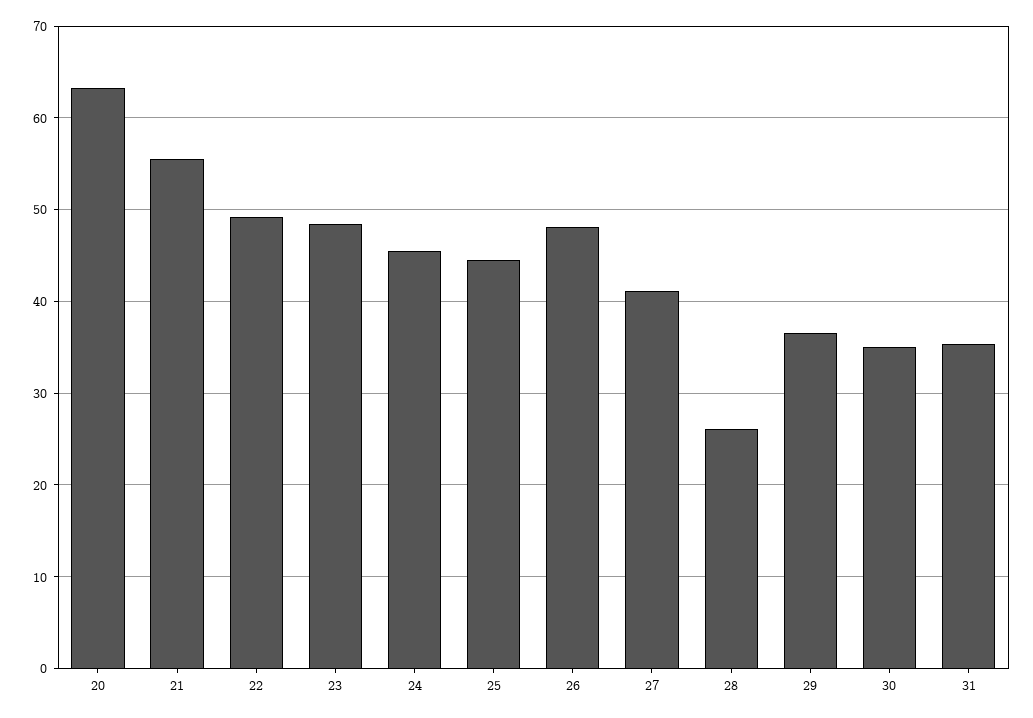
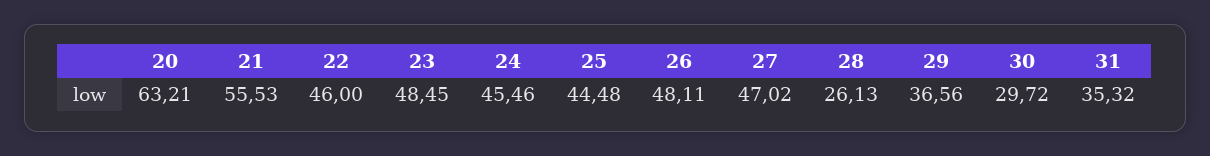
  {
    "20": 63.21,
    "21": 55.53,
-   "22": 49,
+   "22": 46,
    "23": 48.45,
    "24": 45.46,
    "25": 44.48,
    "26": 48.11,
-   "27": 41,
+   "27": 47.02,
    "28": 26.13,
    "29": 36.56,
-   "30": 35,
+   "30": 29.72,
    "31": 35.32
  }

